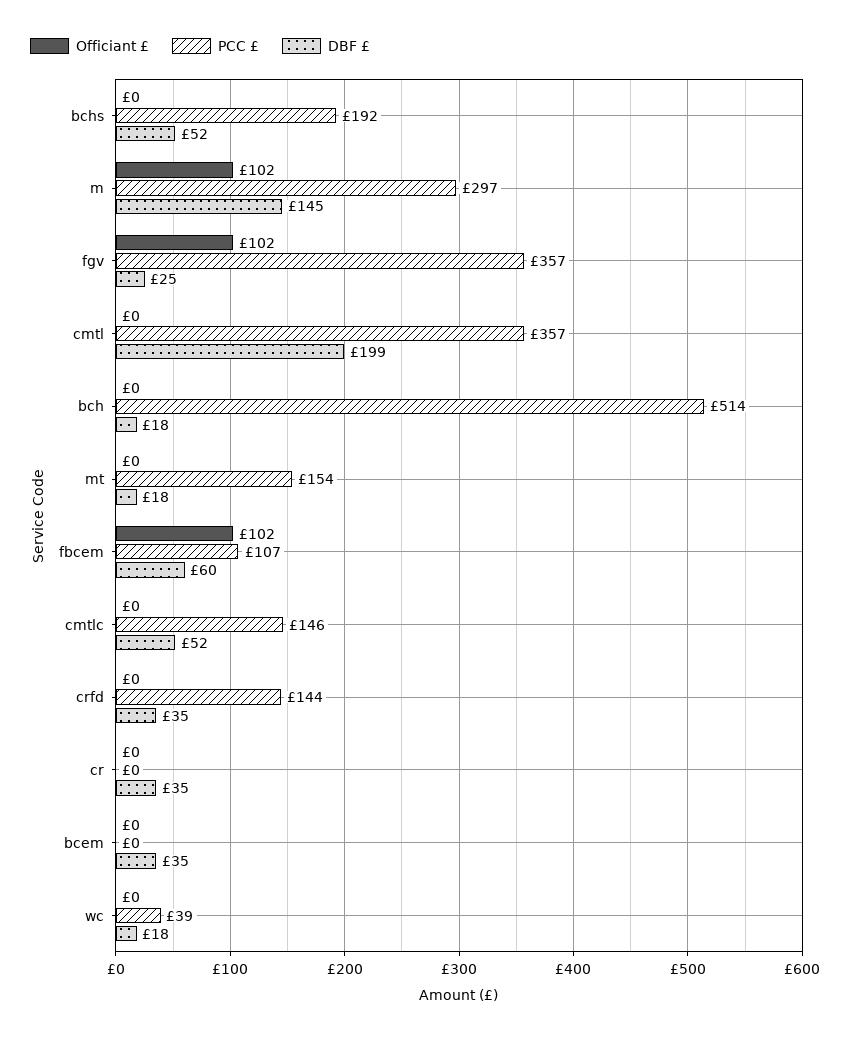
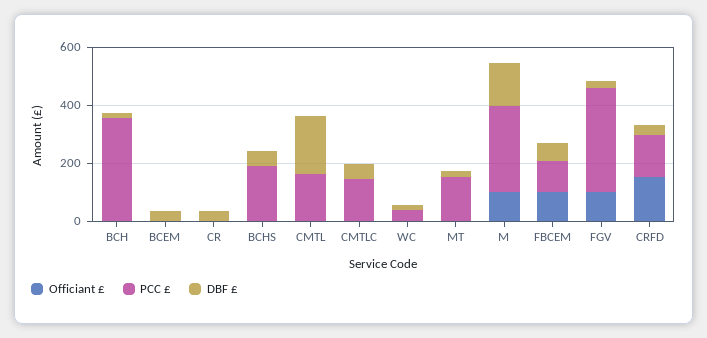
  {
    "Officiant £": {
      "bchs": 0,
      "m": 102,
      "fgv": 102,
      "cmtl": 0,
      "bch": 0,
      "mt": 0,
      "fbcem": 102,
      "cmtlc": 0,
-     "crfd": 0,
+     "crfd": 150,
      "cr": 0,
      "bcem": 0,
      "wc": 0
    },
    "PCC £": {
      "bchs": 192,
      "m": 297,
      "fgv": 357,
-     "cmtl": 357,
+     "cmtl": 150,
-     "bch": 514,
+     "bch": 350,
      "mt": 154,
      "fbcem": 107,
      "cmtlc": 146,
      "crfd": 144,
      "cr": 0,
      "bcem": 0,
      "wc": 39
    },
    "DBF £": {
      "bchs": 52,
      "m": 145,
      "fgv": 25,
      "cmtl": 199,
      "bch": 18,
      "mt": 18,
      "fbcem": 60,
      "cmtlc": 52,
      "crfd": 35,
      "cr": 35,
      "bcem": 35,
      "wc": 18
    }
  }

